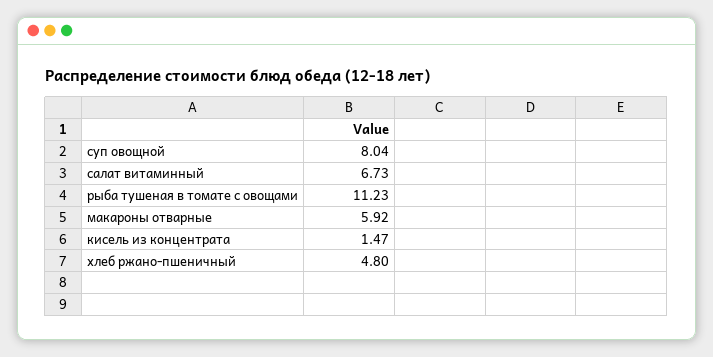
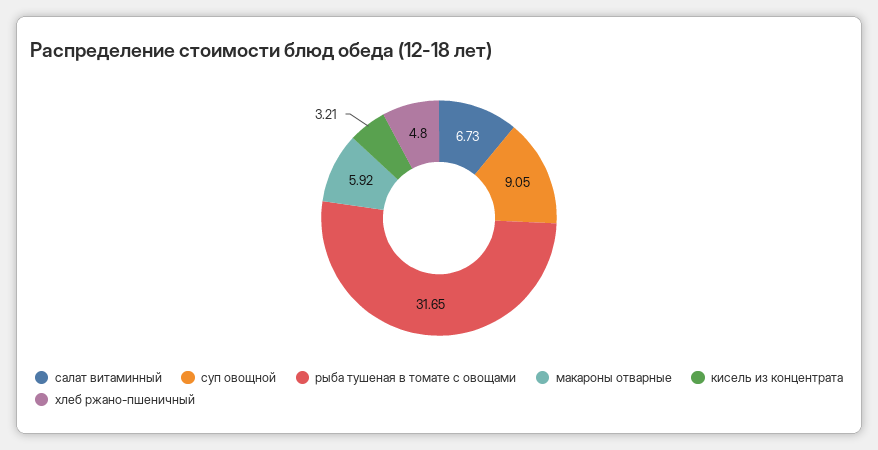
  {
-   "суп овощной": 8.04,
+   "суп овощной": 9.05,
    "салат витаминный": 6.73,
-   "рыба тушеная в томате с овощами": 11.23,
+   "рыба тушеная в томате с овощами": 31.65,
    "макароны отварные": 5.92,
-   "кисель из концентрата": 1.47,
+   "кисель из концентрата": 3.21,
    "хлеб ржано-пшеничный": 4.8
  }

